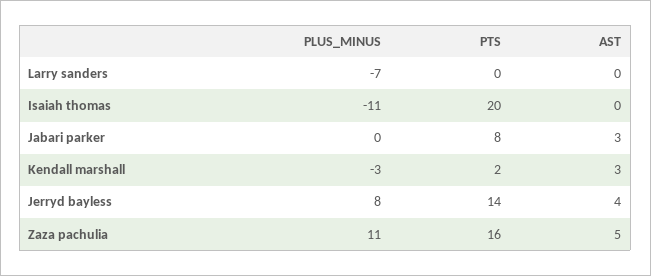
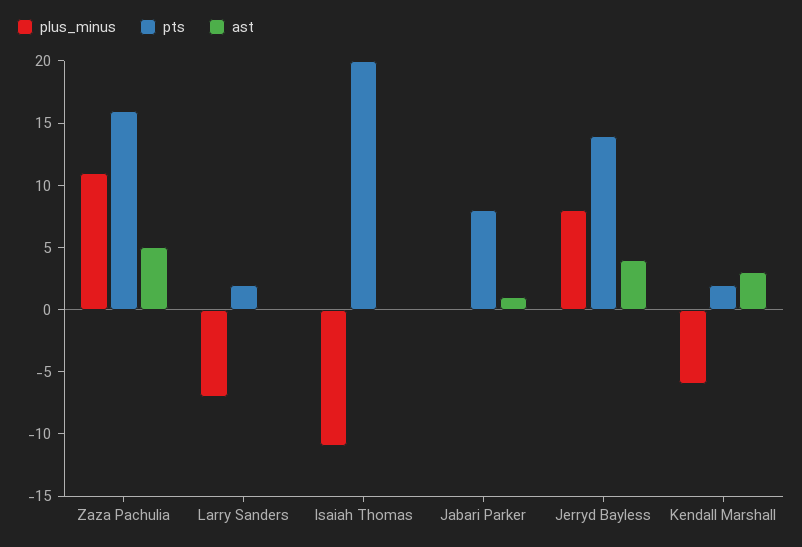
  {
    "PLUS_MINUS": {
      "Larry sanders": -7,
      "Isaiah thomas": -11,
      "Jabari parker": 0,
-     "Kendall marshall": -3,
+     "Kendall marshall": -6,
      "Jerryd bayless": 8,
      "Zaza pachulia": 11
    },
    "PTS": {
-     "Larry sanders": 0,
+     "Larry sanders": 2,
      "Isaiah thomas": 20,
      "Jabari parker": 8,
      "Kendall marshall": 2,
      "Jerryd bayless": 14,
      "Zaza pachulia": 16
    },
    "AST": {
      "Larry sanders": 0,
      "Isaiah thomas": 0,
-     "Jabari parker": 3,
+     "Jabari parker": 1,
      "Kendall marshall": 3,
      "Jerryd bayless": 4,
      "Zaza pachulia": 5
    }
  }

